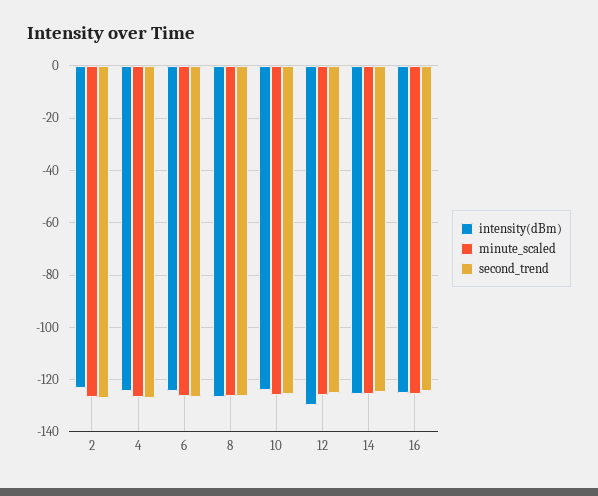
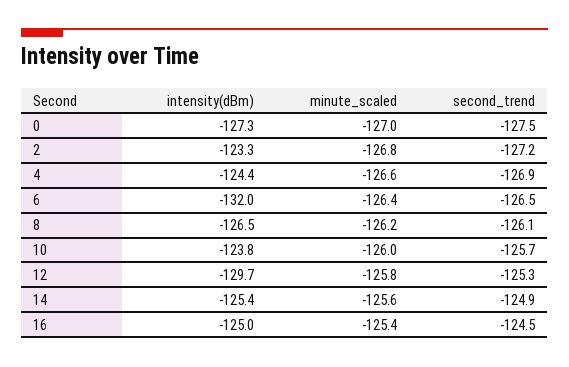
  {
    "intensity(dBm)": {
      "2": -123.3,
      "4": -124.4,
-     "6": -125,
+     "6": -132,
      "8": -126.5,
      "10": -123.8,
      "12": -129.7,
      "14": -125.4,
-     "16": -125
+     "16": -125,
+     "0": -127.3
    },
    "minute_scaled": {
      "2": -126.8,
      "4": -126.6,
      "6": -126.4,
      "8": -126.2,
      "10": -126,
      "12": -125.8,
      "14": -125.6,
-     "16": -125.4
+     "16": -125.4,
+     "0": -127
    },
    "second_trend": {
      "2": -127.2,
      "4": -126.9,
      "6": -126.5,
      "8": -126.1,
      "10": -125.7,
      "12": -125.3,
      "14": -124.9,
-     "16": -124.5
+     "16": -124.5,
+     "0": -127.5
    }
  }

